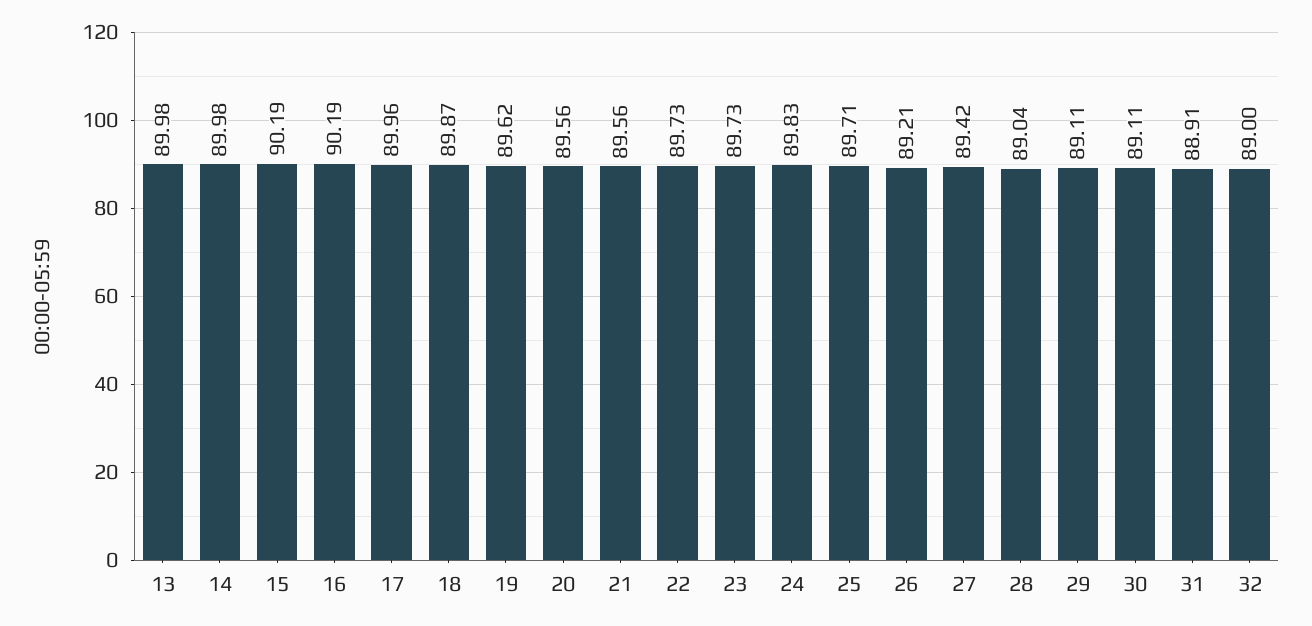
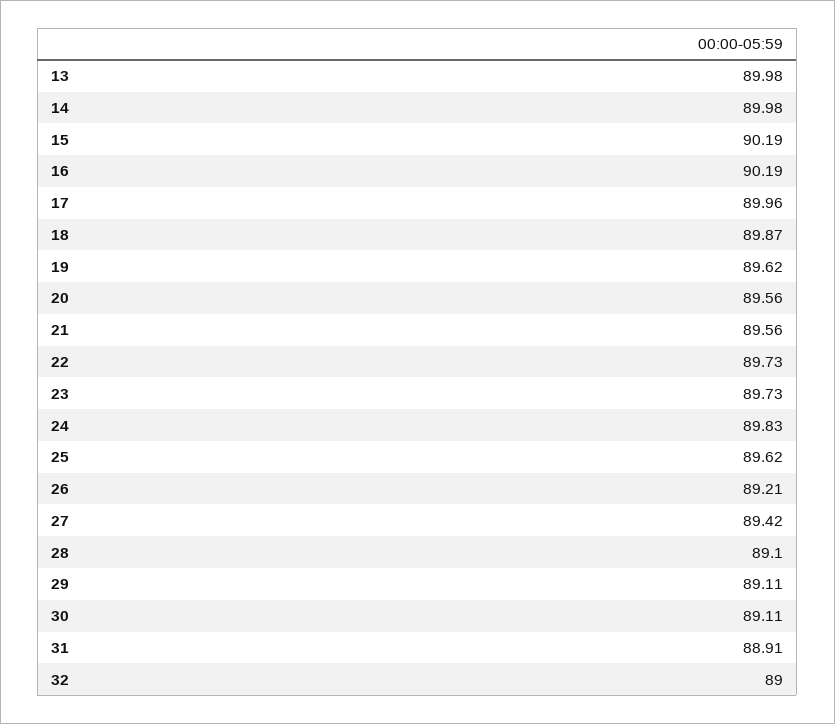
  {
    "13": 89.98,
    "14": 89.98,
    "15": 90.19,
    "16": 90.19,
    "17": 89.96,
    "18": 89.87,
    "19": 89.62,
    "20": 89.56,
    "21": 89.56,
    "22": 89.73,
    "23": 89.73,
    "24": 89.83,
-   "25": 89.71,
+   "25": 89.62,
    "26": 89.21,
    "27": 89.42,
-   "28": 89.04,
+   "28": 89.1,
    "29": 89.11,
    "30": 89.11,
    "31": 88.91,
    "32": 89
  }

